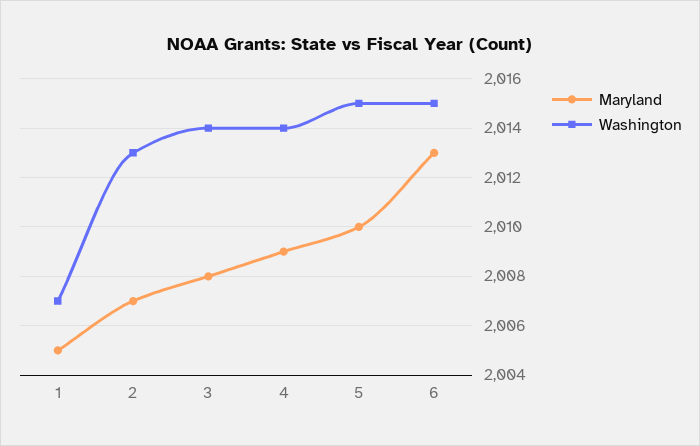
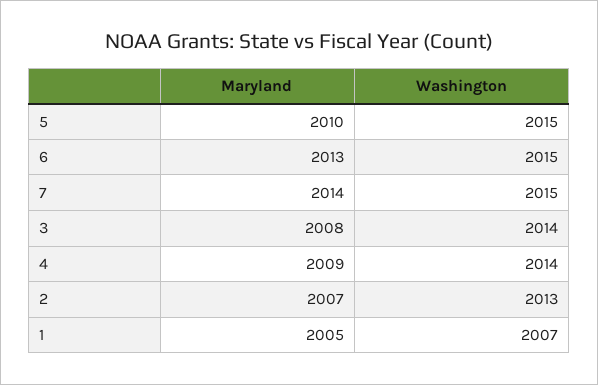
  {
    "Maryland": {
      "1": 2005,
      "2": 2007,
      "3": 2008,
      "4": 2009,
      "5": 2010,
-     "6": 2013
+     "6": 2013,
+     "7": 2014
    },
    "Washington": {
      "1": 2007,
      "2": 2013,
      "3": 2014,
      "4": 2014,
      "5": 2015,
-     "6": 2015
+     "6": 2015,
+     "7": 2015
    }
  }

